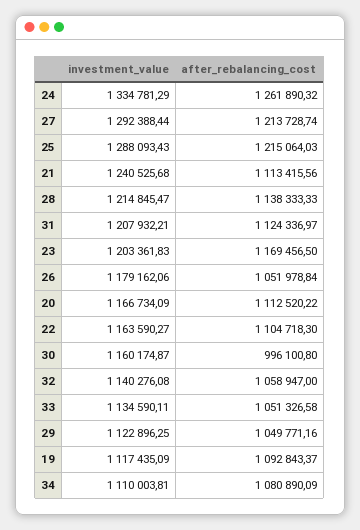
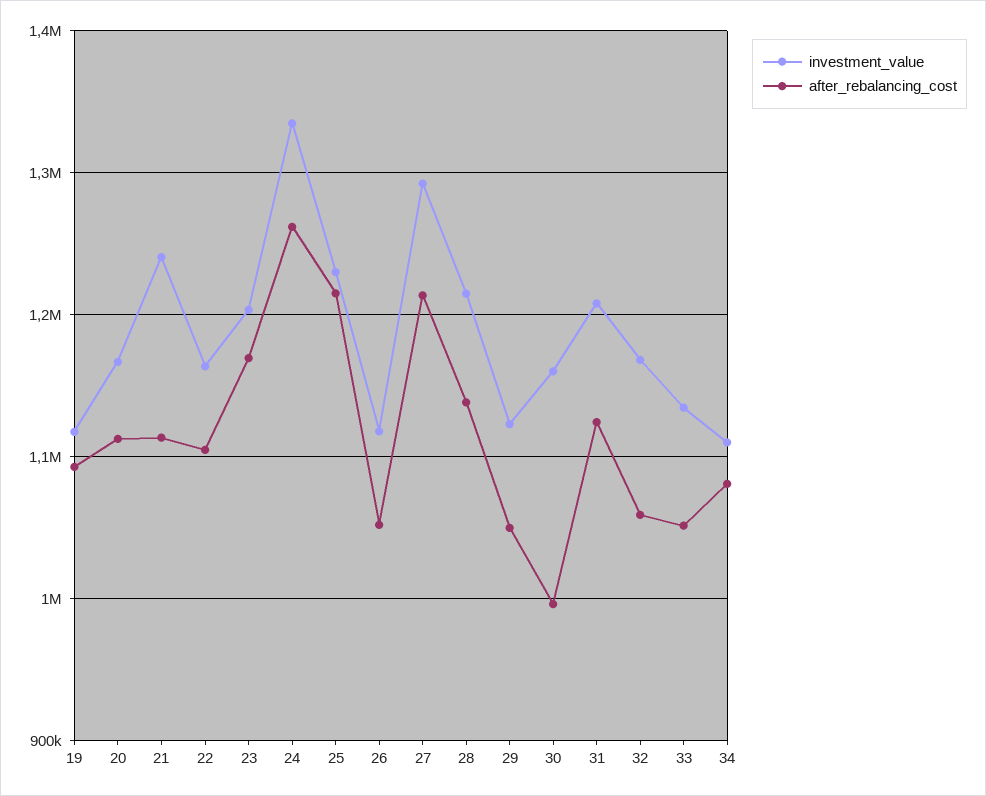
  {
    "investment_value": {
      "24": 1334781.29,
      "27": 1292388.44,
-     "25": 1288093.43,
+     "25": 1230000,
      "21": 1240525.68,
      "28": 1214845.47,
      "31": 1207932.21,
      "23": 1203361.83,
-     "26": 1179162.06,
+     "26": 1120000,
      "20": 1166734.09,
      "22": 1163590.27,
      "30": 1160174.87,
-     "32": 1140276.08,
+     "32": 1170000,
      "33": 1134590.11,
      "29": 1122896.25,
      "19": 1117435.09,
      "34": 1110003.81
    },
    "after_rebalancing_cost": {
      "24": 1261890.32,
      "27": 1213728.74,
      "25": 1215064.03,
      "21": 1113415.56,
      "28": 1138333.33,
      "31": 1124336.97,
      "23": 1169456.5,
      "26": 1051978.84,
      "20": 1112520.22,
      "22": 1104718.3,
      "30": 996100.8,
      "32": 1058947,
      "33": 1051326.58,
      "29": 1049771.16,
      "19": 1092843.37,
      "34": 1080890.09
    }
  }

